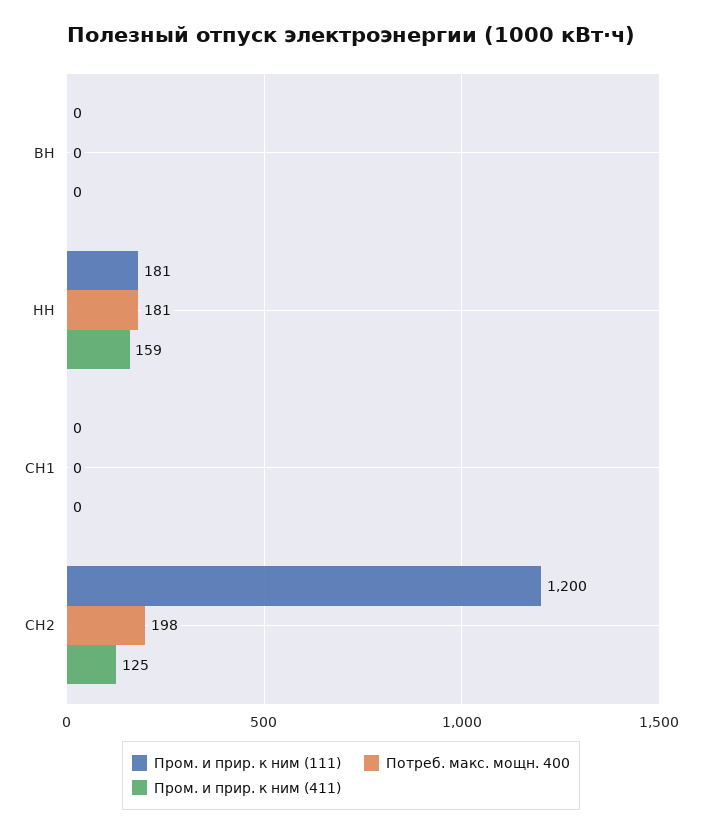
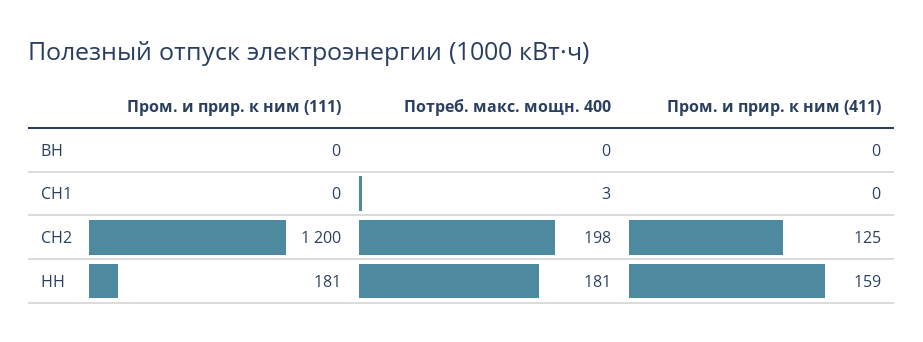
  {
    "Пром. и прир. к ним (111)": {
      "ВН": 0,
      "НН": 181,
      "СН1": 0,
      "СН2": 1200
    },
    "Потреб. макс. мощн. 400": {
      "ВН": 0,
      "НН": 181,
-     "СН1": 0,
+     "СН1": 3,
      "СН2": 198
    },
    "Пром. и прир. к ним (411)": {
      "ВН": 0,
      "НН": 159,
      "СН1": 0,
      "СН2": 125
    }
  }

